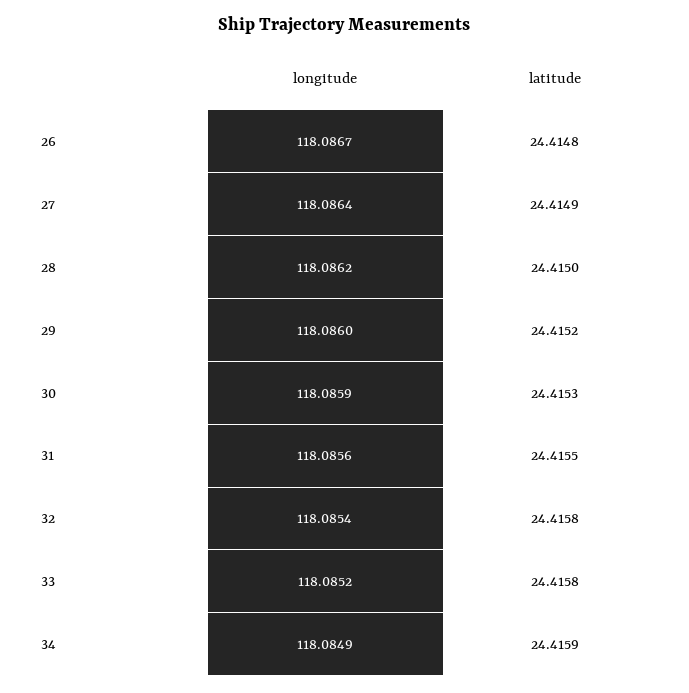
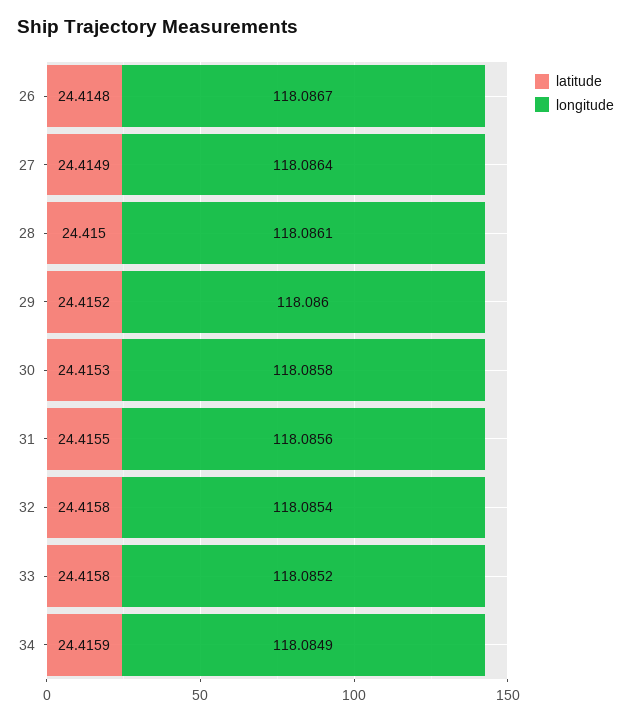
  {
    "longitude": {
      "26": 118.0867,
      "27": 118.0864,
-     "28": 118.0862,
+     "28": 118.0861,
      "29": 118.086,
-     "30": 118.0859,
+     "30": 118.0858,
      "31": 118.0856,
      "32": 118.0854,
      "33": 118.0852,
      "34": 118.0849
    },
    "latitude": {
      "26": 24.4148,
      "27": 24.4149,
      "28": 24.415,
      "29": 24.4152,
      "30": 24.4153,
      "31": 24.4155,
      "32": 24.4158,
      "33": 24.4158,
      "34": 24.4159
    }
  }

